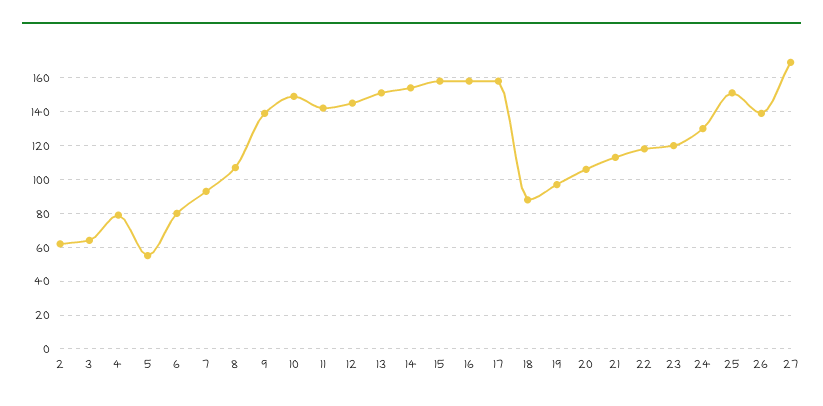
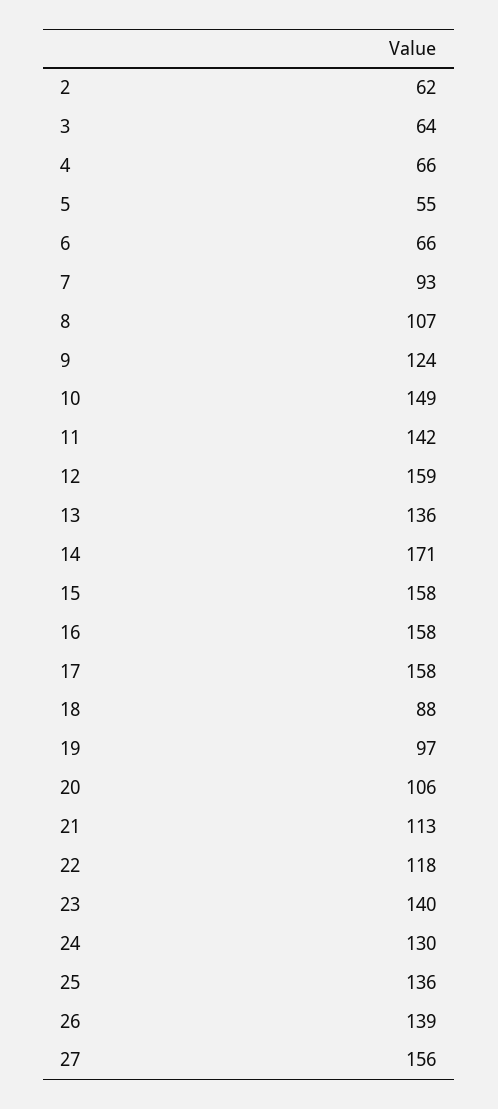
  {
    "2": 62,
    "3": 64,
-   "4": 80,
+   "4": 66,
    "5": 55,
-   "6": 80,
+   "6": 66,
    "7": 93,
    "8": 107,
-   "9": 140,
+   "9": 124,
    "10": 149,
    "11": 142,
-   "12": 145,
+   "12": 159,
-   "13": 150,
+   "13": 136,
-   "14": 155,
+   "14": 171,
    "15": 158,
    "16": 158,
    "17": 158,
    "18": 88,
    "19": 97,
    "20": 106,
    "21": 113,
    "22": 118,
-   "23": 120,
+   "23": 140,
    "24": 130,
-   "25": 150,
+   "25": 136,
    "26": 139,
-   "27": 170
+   "27": 156
  }

